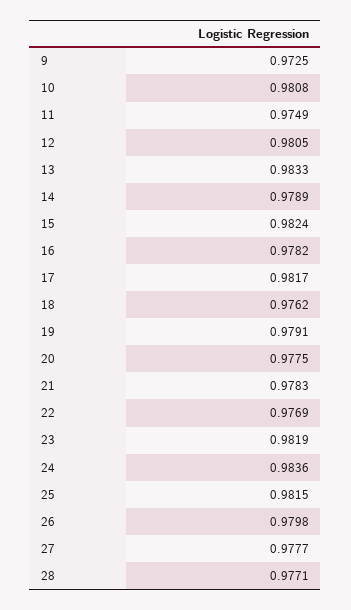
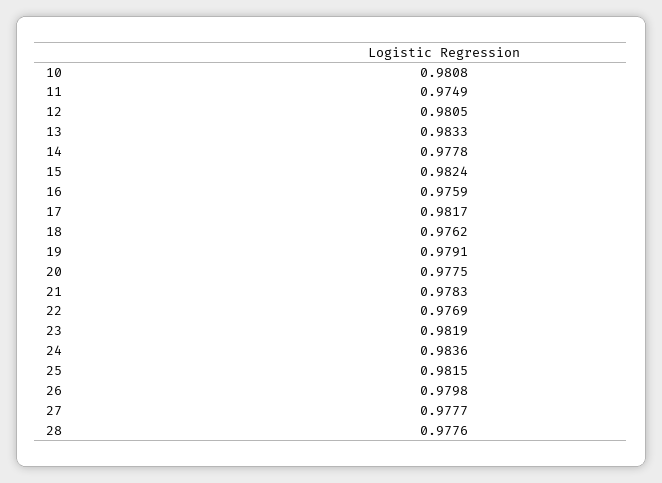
  {
-   "9": 0.9725,
    "10": 0.9808,
    "11": 0.9749,
    "12": 0.9805,
    "13": 0.9833,
-   "14": 0.9789,
+   "14": 0.9778,
    "15": 0.9824,
-   "16": 0.9782,
+   "16": 0.9759,
    "17": 0.9817,
    "18": 0.9762,
    "19": 0.9791,
    "20": 0.9775,
    "21": 0.9783,
    "22": 0.9769,
    "23": 0.9819,
    "24": 0.9836,
    "25": 0.9815,
    "26": 0.9798,
    "27": 0.9777,
-   "28": 0.9771
+   "28": 0.9776
  }

